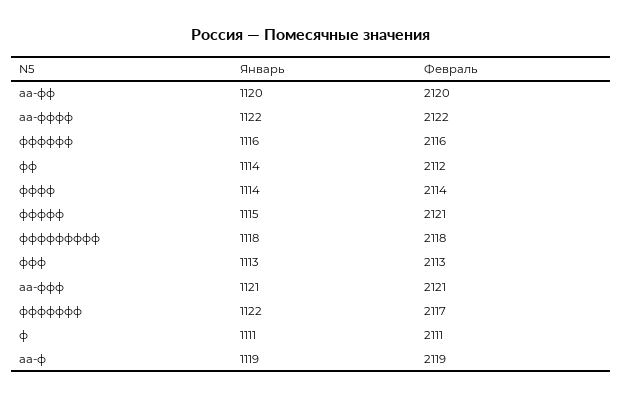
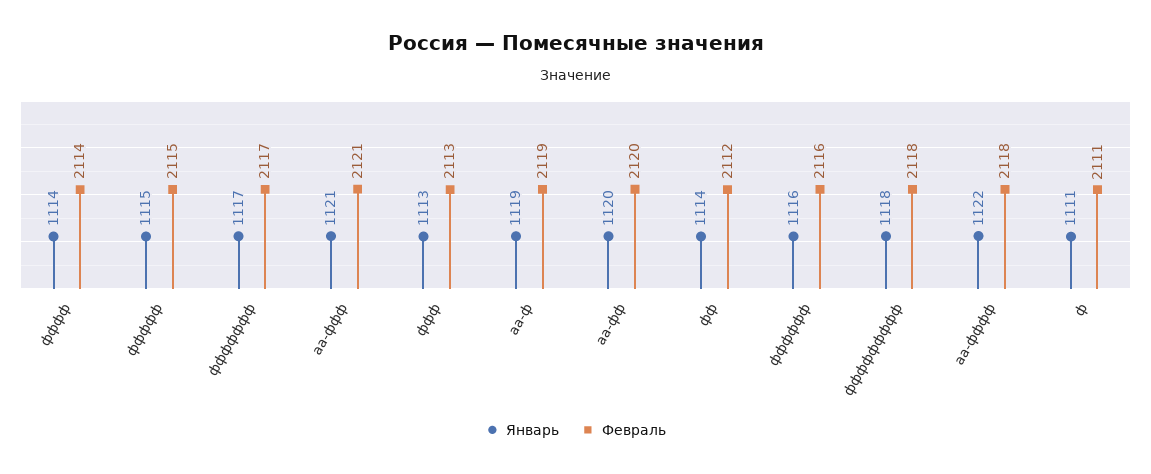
  {
    "Январь": {
      "аа-фф": 1120,
      "аа-фффф": 1122,
      "фффффф": 1116,
      "фф": 1114,
      "фффф": 1114,
      "ффффф": 1115,
      "ффффффффф": 1118,
      "ффф": 1113,
      "аа-ффф": 1121,
-     "ффффффф": 1122,
+     "ффффффф": 1117,
      "ф": 1111,
      "аа-ф": 1119
    },
    "Февраль": {
      "аа-фф": 2120,
-     "аа-фффф": 2122,
+     "аа-фффф": 2118,
      "фффффф": 2116,
      "фф": 2112,
      "фффф": 2114,
-     "ффффф": 2121,
+     "ффффф": 2115,
      "ффффффффф": 2118,
      "ффф": 2113,
      "аа-ффф": 2121,
      "ффффффф": 2117,
      "ф": 2111,
      "аа-ф": 2119
    }
  }

